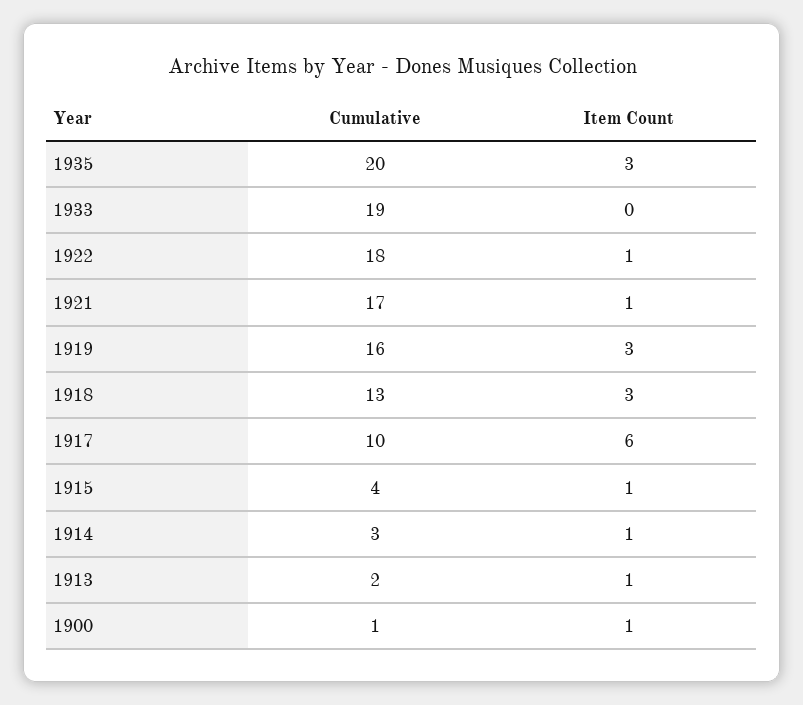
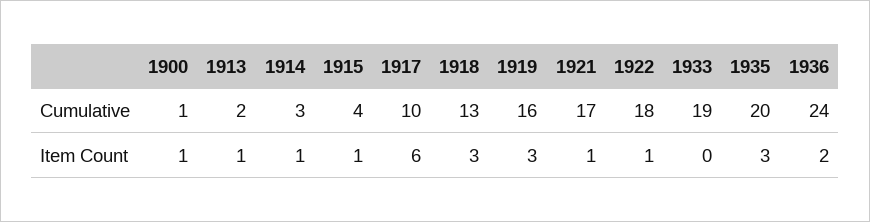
  {
    "Cumulative": {
      "1935": 20,
      "1933": 19,
      "1922": 18,
      "1921": 17,
      "1919": 16,
      "1918": 13,
      "1917": 10,
      "1915": 4,
      "1914": 3,
      "1913": 2,
-     "1900": 1
+     "1900": 1,
+     "1936": 24
    },
    "Item Count": {
      "1935": 3,
      "1933": 0,
      "1922": 1,
      "1921": 1,
      "1919": 3,
      "1918": 3,
      "1917": 6,
      "1915": 1,
      "1914": 1,
      "1913": 1,
-     "1900": 1
+     "1900": 1,
+     "1936": 2
    }
  }

